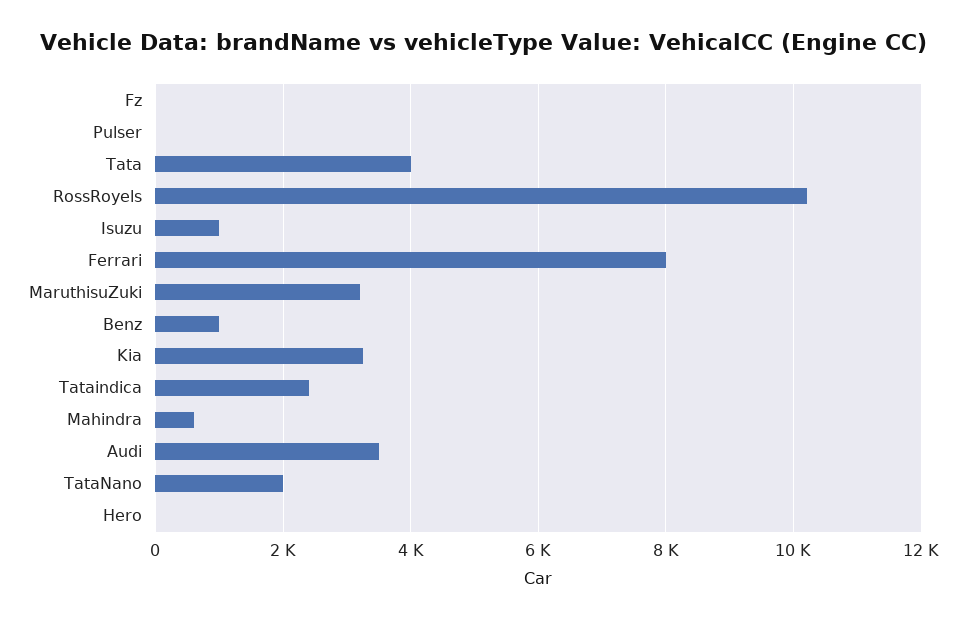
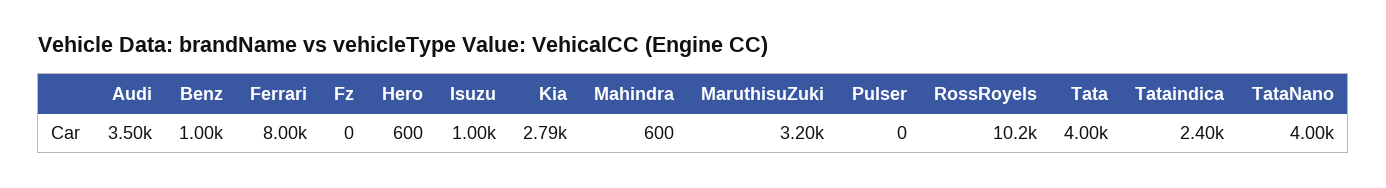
  {
    "Fz": 0,
    "Pulser": 0,
    "Tata": 4000,
    "RossRoyels": 10200,
    "Isuzu": 1000,
    "Ferrari": 8000,
    "MaruthisuZuki": 3200,
    "Benz": 1000,
-   "Kia": 3200,
+   "Kia": 2790,
    "Tataindica": 2400,
    "Mahindra": 600,
    "Audi": 3500,
-   "TataNano": 2000,
+   "TataNano": 4000,
-   "Hero": 0
+   "Hero": 600
  }

